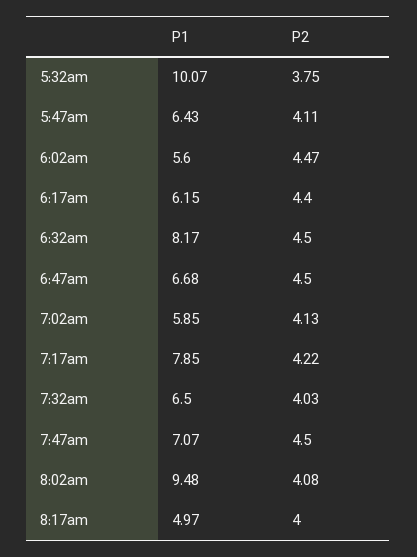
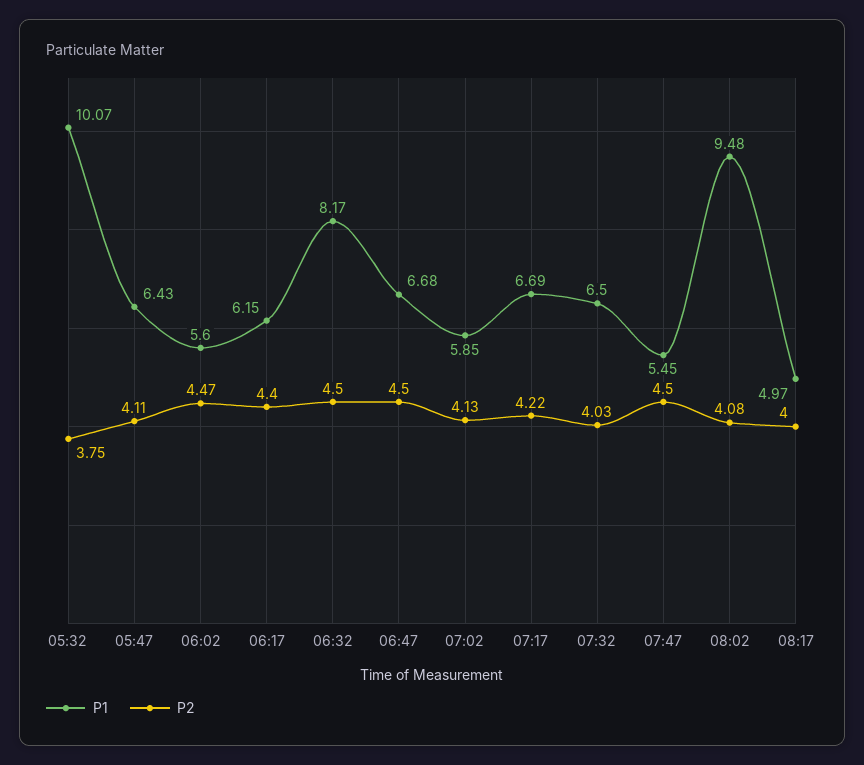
  {
    "P1": {
      "5:32am": 10.07,
      "5:47am": 6.43,
      "6:02am": 5.6,
      "6:17am": 6.15,
      "6:32am": 8.17,
      "6:47am": 6.68,
      "7:02am": 5.85,
-     "7:17am": 7.85,
+     "7:17am": 6.69,
      "7:32am": 6.5,
-     "7:47am": 7.07,
+     "7:47am": 5.45,
      "8:02am": 9.48,
      "8:17am": 4.97
    },
    "P2": {
      "5:32am": 3.75,
      "5:47am": 4.11,
      "6:02am": 4.47,
      "6:17am": 4.4,
      "6:32am": 4.5,
      "6:47am": 4.5,
      "7:02am": 4.13,
      "7:17am": 4.22,
      "7:32am": 4.03,
      "7:47am": 4.5,
      "8:02am": 4.08,
      "8:17am": 4
    }
  }

